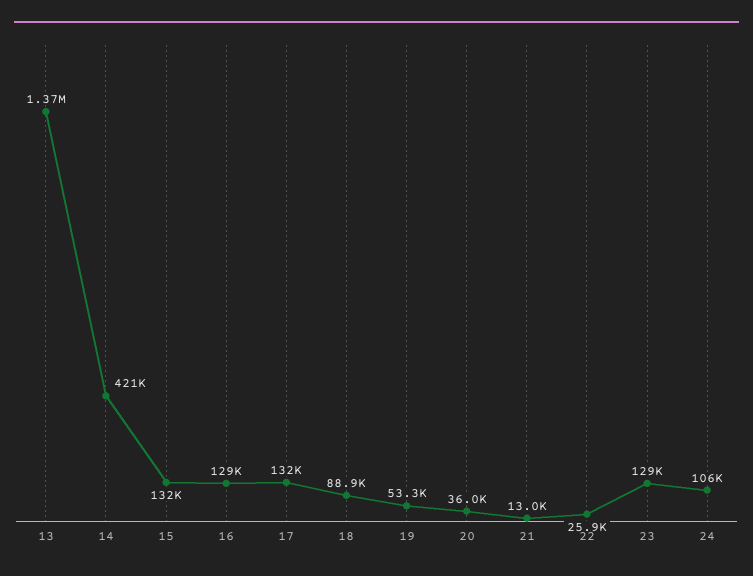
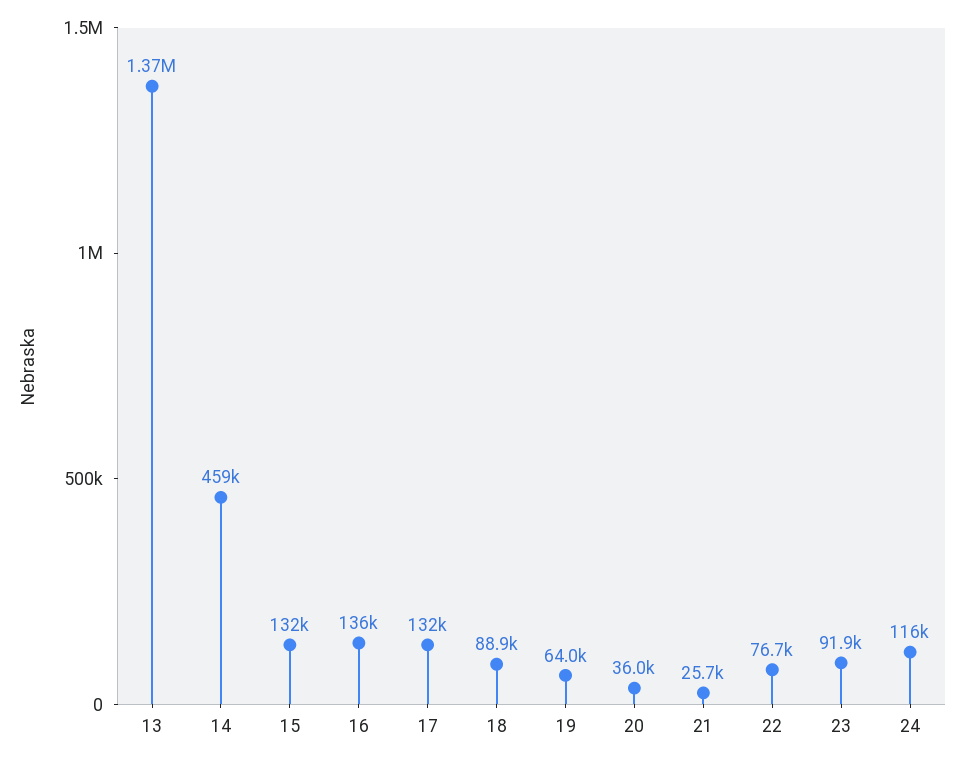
  {
    "13": 1370000,
-   "14": 421000,
+   "14": 459000,
    "15": 132000,
-   "16": 129000,
+   "16": 136000,
    "17": 132000,
    "18": 88900,
-   "19": 53300,
+   "19": 64000,
    "20": 36000,
-   "21": 13000,
+   "21": 25700,
-   "22": 25900,
+   "22": 76700,
-   "23": 129000,
+   "23": 91900,
-   "24": 106000
+   "24": 116000
  }

